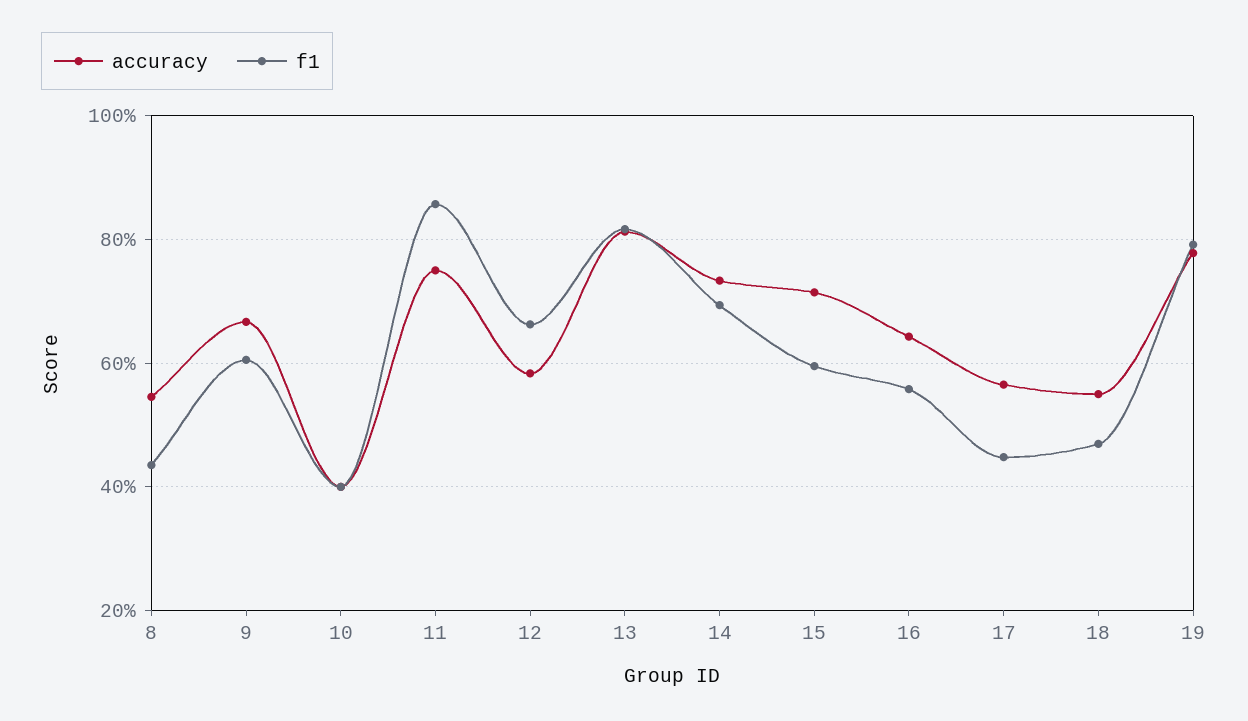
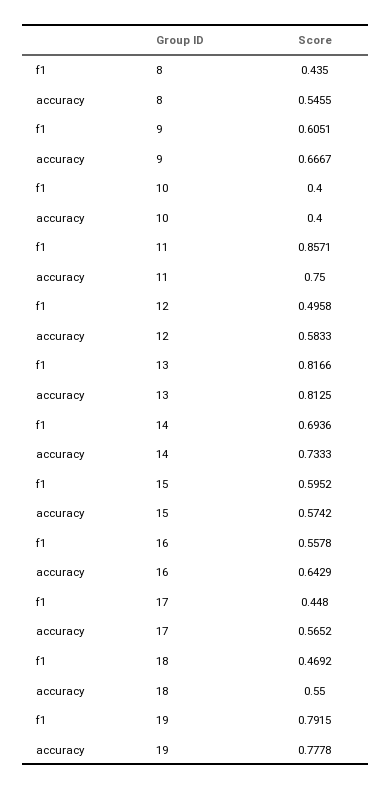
  {
    "accuracy": {
      "8": 0.5455,
      "9": 0.6667,
      "10": 0.4,
      "11": 0.75,
      "12": 0.5833,
      "13": 0.8125,
      "14": 0.7333,
-     "15": 0.72,
+     "15": 0.5742,
      "16": 0.6429,
      "17": 0.5652,
      "18": 0.55,
      "19": 0.7778
    },
    "f1": {
      "8": 0.435,
      "9": 0.6051,
      "10": 0.4,
      "11": 0.8571,
-     "12": 0.66,
+     "12": 0.4958,
      "13": 0.8166,
      "14": 0.6936,
      "15": 0.5952,
      "16": 0.5578,
      "17": 0.448,
      "18": 0.4692,
      "19": 0.7915
    }
  }

